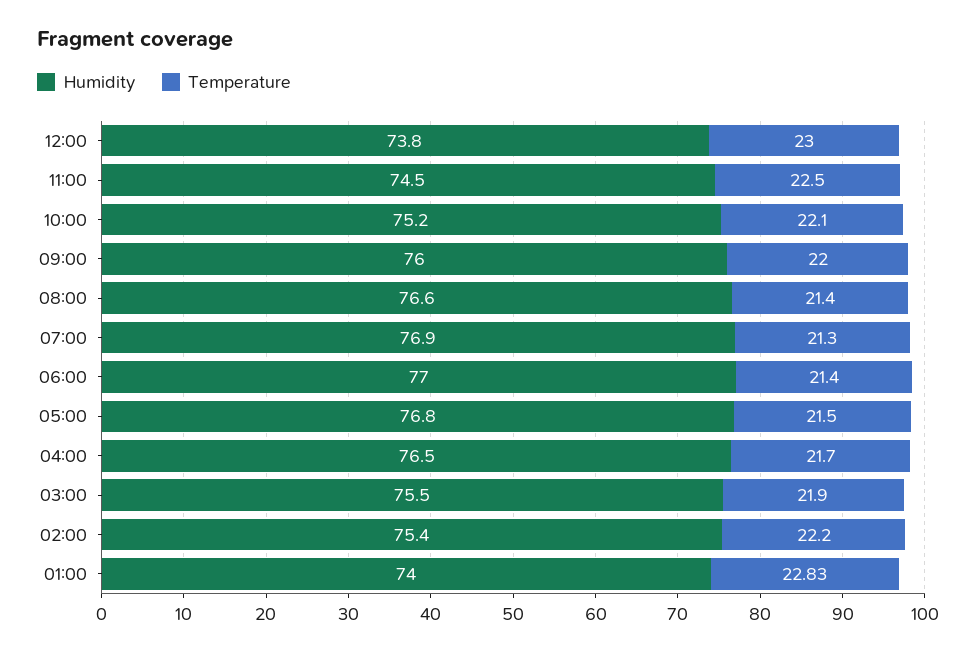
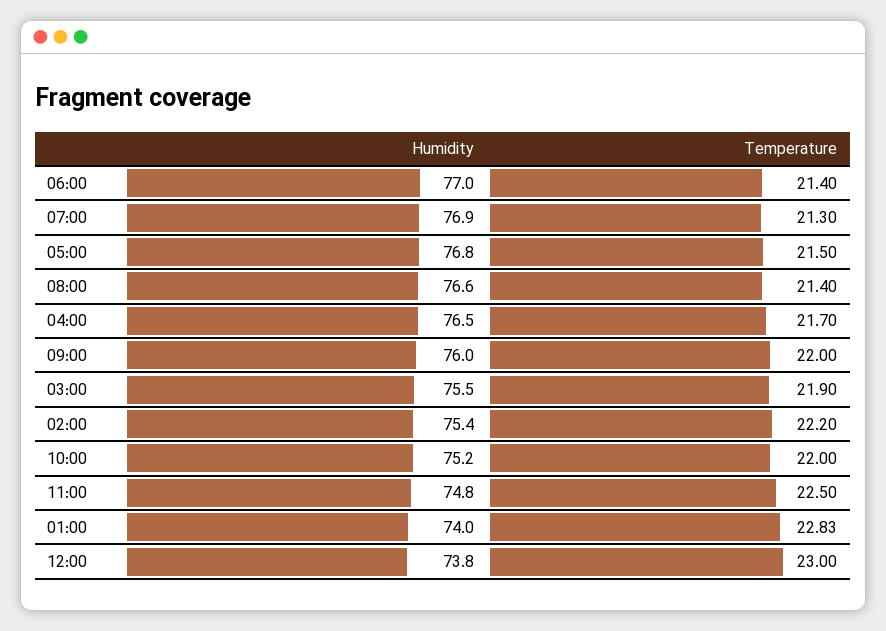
  {
    "Humidity": {
      "12:00": 73.8,
-     "11:00": 74.5,
+     "11:00": 74.8,
      "10:00": 75.2,
      "09:00": 76,
      "08:00": 76.6,
      "07:00": 76.9,
      "06:00": 77,
      "05:00": 76.8,
      "04:00": 76.5,
      "03:00": 75.5,
      "02:00": 75.4,
      "01:00": 74
    },
    "Temperature": {
      "12:00": 23,
      "11:00": 22.5,
-     "10:00": 22.1,
+     "10:00": 22,
      "09:00": 22,
      "08:00": 21.4,
      "07:00": 21.3,
      "06:00": 21.4,
      "05:00": 21.5,
      "04:00": 21.7,
      "03:00": 21.9,
      "02:00": 22.2,
      "01:00": 22.83
    }
  }

